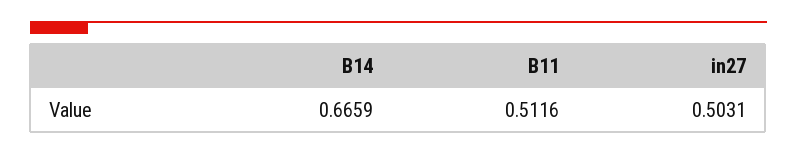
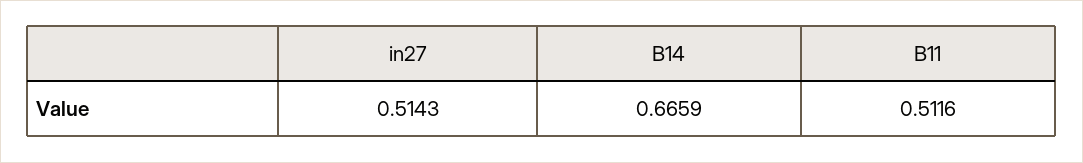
  {
    "B14": 0.6659,
    "B11": 0.5116,
-   "in27": 0.5031
+   "in27": 0.5143
  }

